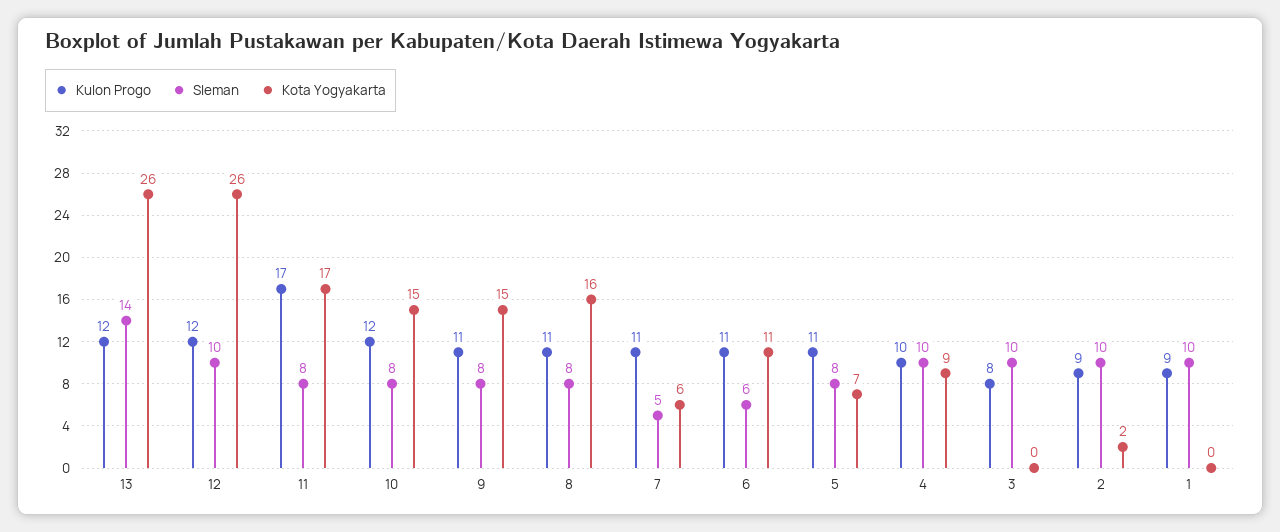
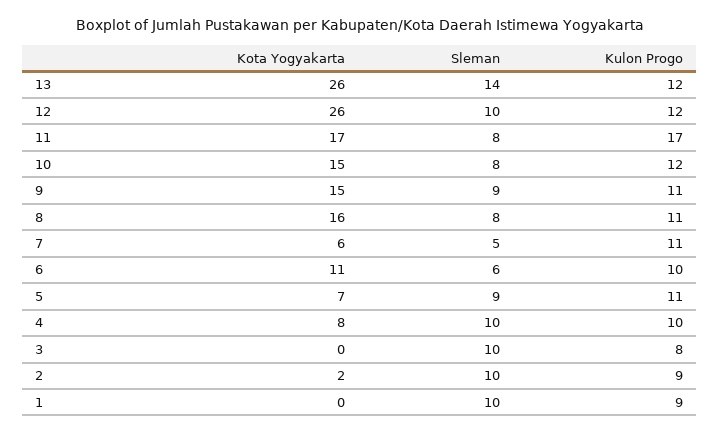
  {
    "Kulon Progo": {
      "13": 12,
      "12": 12,
      "11": 17,
      "10": 12,
      "9": 11,
      "8": 11,
      "7": 11,
-     "6": 11,
+     "6": 10,
      "5": 11,
      "4": 10,
      "3": 8,
      "2": 9,
      "1": 9
    },
    "Sleman": {
      "13": 14,
      "12": 10,
      "11": 8,
      "10": 8,
-     "9": 8,
+     "9": 9,
      "8": 8,
      "7": 5,
      "6": 6,
-     "5": 8,
+     "5": 9,
      "4": 10,
      "3": 10,
      "2": 10,
      "1": 10
    },
    "Kota Yogyakarta": {
      "13": 26,
      "12": 26,
      "11": 17,
      "10": 15,
      "9": 15,
      "8": 16,
      "7": 6,
      "6": 11,
      "5": 7,
-     "4": 9,
+     "4": 8,
      "3": 0,
      "2": 2,
      "1": 0
    }
  }

